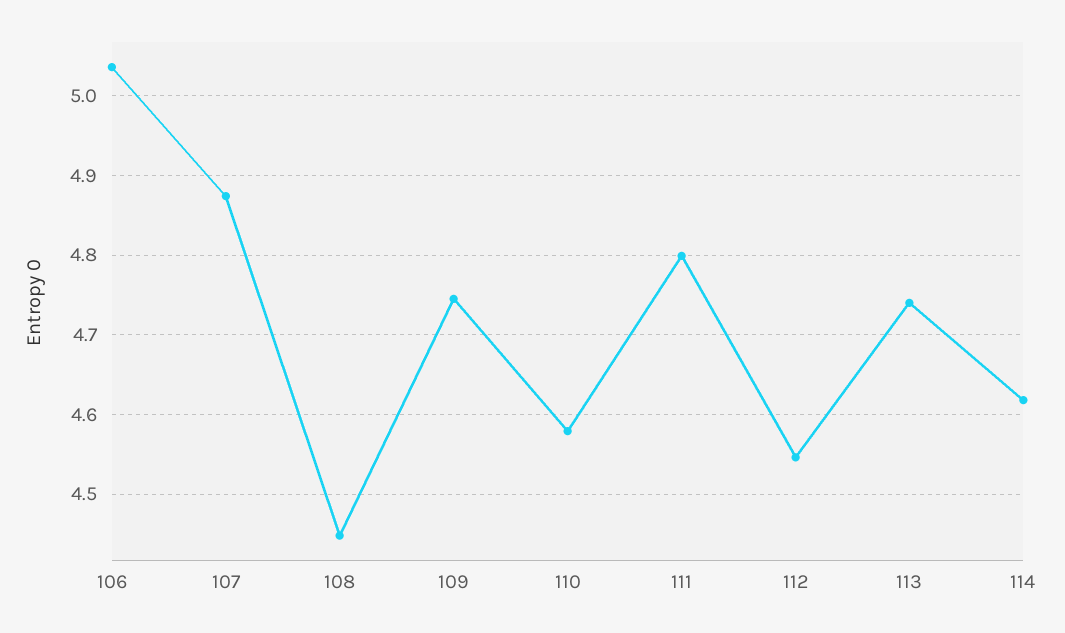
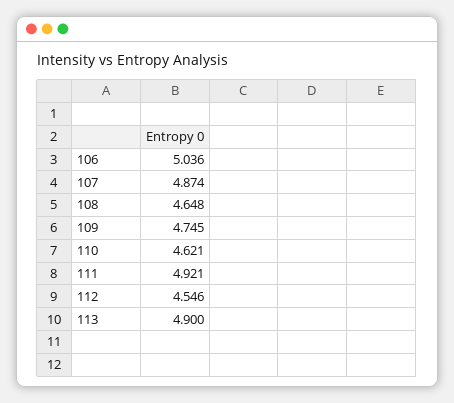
  {
    "106": 5.036,
    "107": 4.874,
-   "108": 4.45,
+   "108": 4.648,
    "109": 4.745,
-   "110": 4.58,
+   "110": 4.621,
-   "111": 4.8,
+   "111": 4.921,
    "112": 4.546,
-   "113": 4.74,
+   "113": 4.9
-   "114": 4.62
  }

